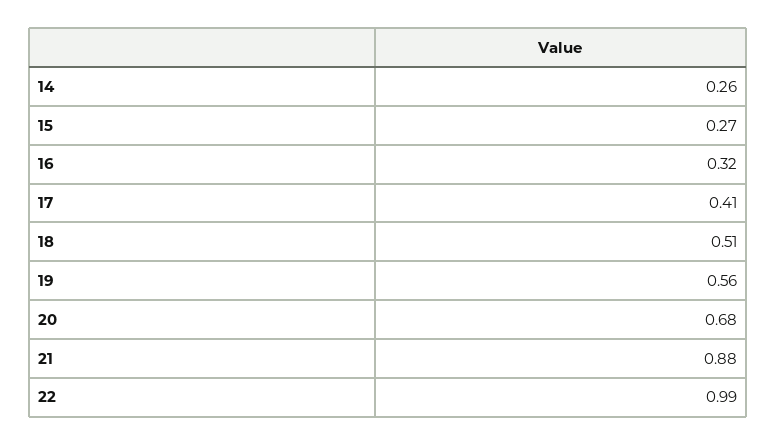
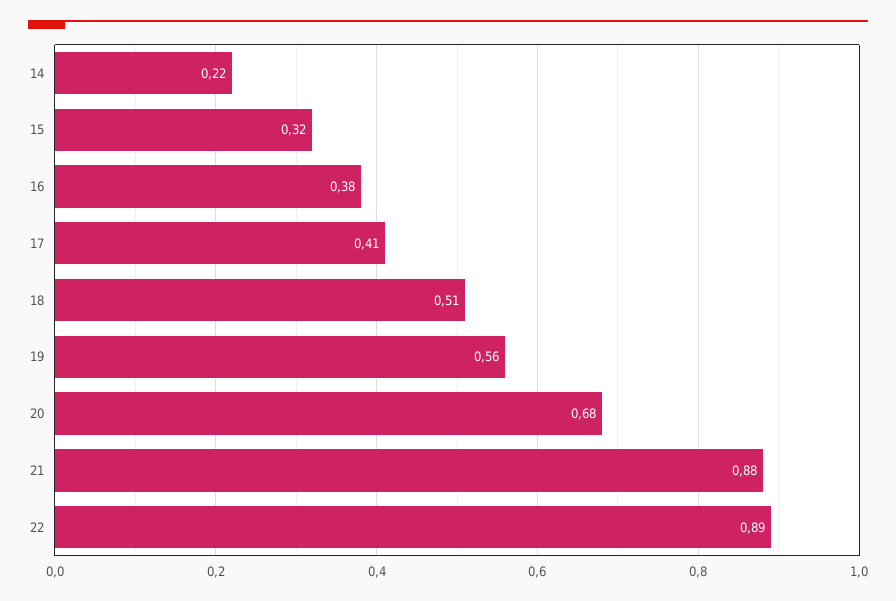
  {
-   "14": 0.26,
+   "14": 0.22,
-   "15": 0.27,
+   "15": 0.32,
-   "16": 0.32,
+   "16": 0.38,
    "17": 0.41,
    "18": 0.51,
    "19": 0.56,
    "20": 0.68,
    "21": 0.88,
-   "22": 0.99
+   "22": 0.89
  }

